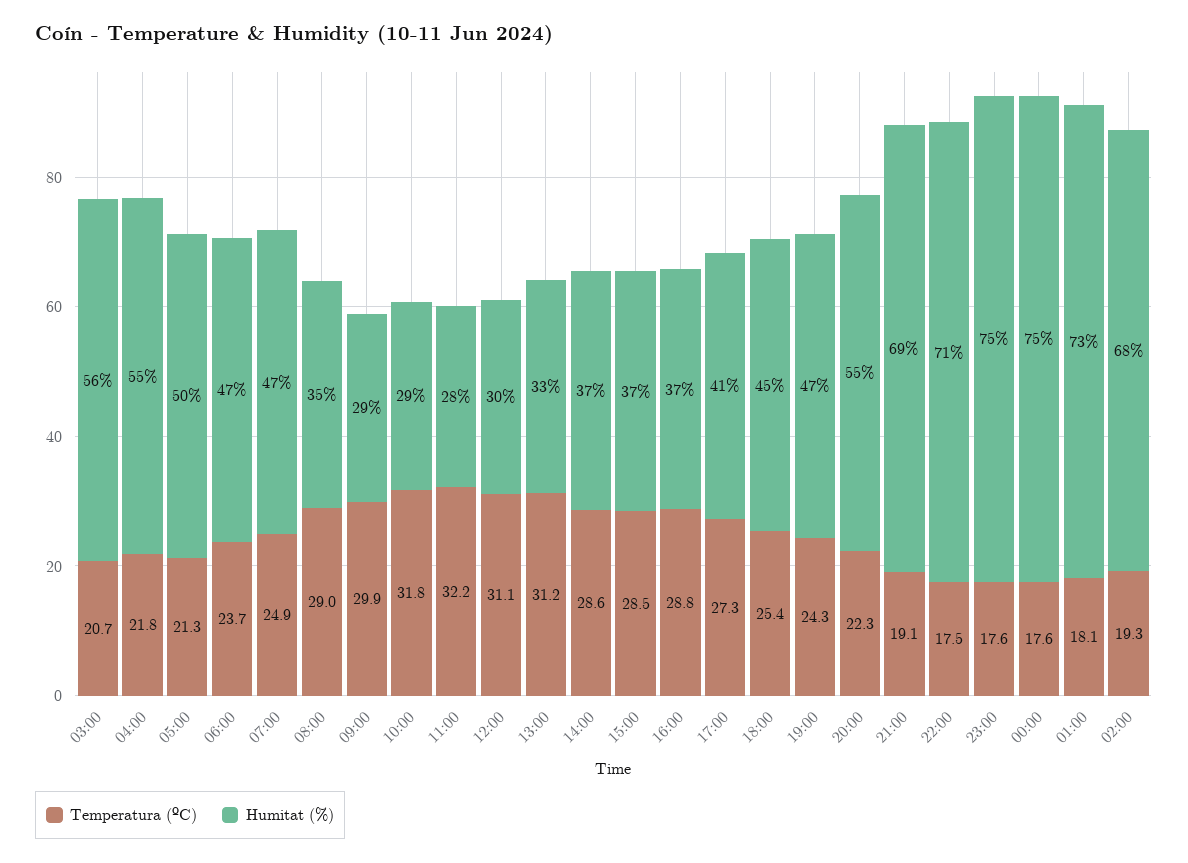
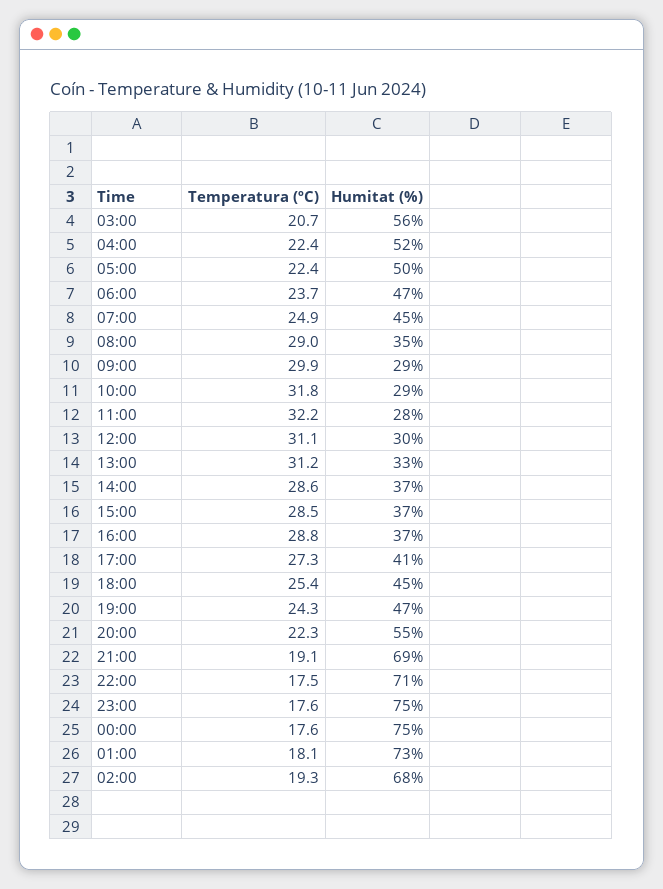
  {
    "Temperatura (ºC)": {
      "03:00": 20.7,
-     "04:00": 21.8,
+     "04:00": 22.4,
-     "05:00": 21.3,
+     "05:00": 22.4,
      "06:00": 23.7,
      "07:00": 24.9,
      "08:00": 29,
      "09:00": 29.9,
      "10:00": 31.8,
      "11:00": 32.2,
      "12:00": 31.1,
      "13:00": 31.2,
      "14:00": 28.6,
      "15:00": 28.5,
      "16:00": 28.8,
      "17:00": 27.3,
      "18:00": 25.4,
      "19:00": 24.3,
      "20:00": 22.3,
      "21:00": 19.1,
      "22:00": 17.5,
      "23:00": 17.6,
      "00:00": 17.6,
      "01:00": 18.1,
      "02:00": 19.3
    },
    "Humitat (%)": {
      "03:00": 56,
-     "04:00": 55,
+     "04:00": 52,
      "05:00": 50,
      "06:00": 47,
-     "07:00": 47,
+     "07:00": 45,
      "08:00": 35,
      "09:00": 29,
      "10:00": 29,
      "11:00": 28,
      "12:00": 30,
      "13:00": 33,
      "14:00": 37,
      "15:00": 37,
      "16:00": 37,
      "17:00": 41,
      "18:00": 45,
      "19:00": 47,
      "20:00": 55,
      "21:00": 69,
      "22:00": 71,
      "23:00": 75,
      "00:00": 75,
      "01:00": 73,
      "02:00": 68
    }
  }

